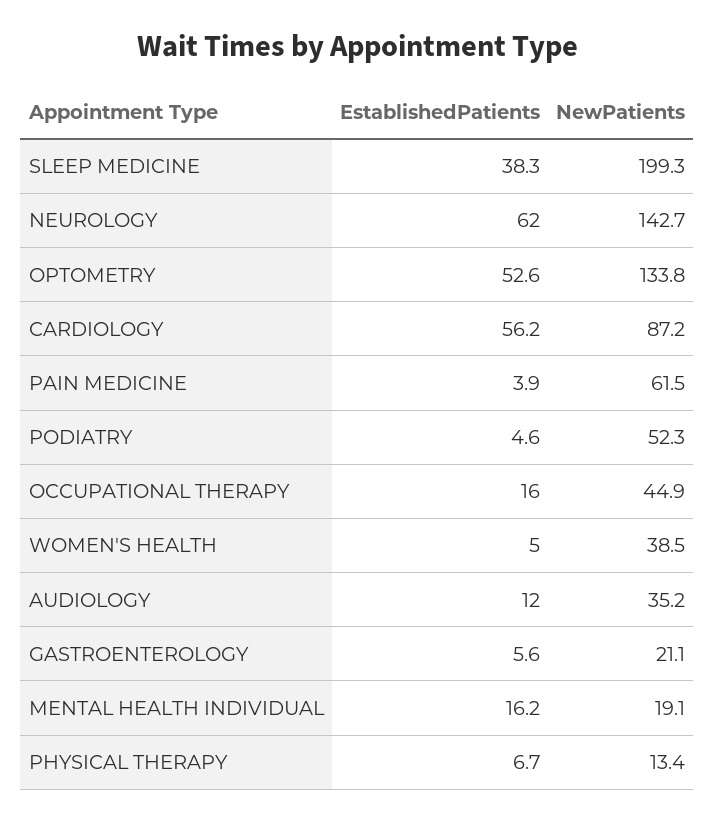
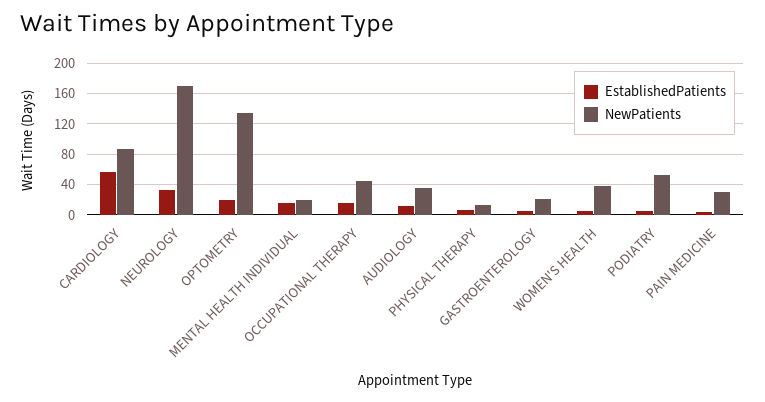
  {
    "EstablishedPatients": {
-     "SLEEP MEDICINE": 38.3,
-     "NEUROLOGY": 62,
+     "NEUROLOGY": 30,
-     "OPTOMETRY": 52.6,
+     "OPTOMETRY": 20,
      "CARDIOLOGY": 56.2,
      "PAIN MEDICINE": 3.9,
      "PODIATRY": 4.6,
      "OCCUPATIONAL THERAPY": 16,
      "WOMEN'S HEALTH": 5,
      "AUDIOLOGY": 12,
      "GASTROENTEROLOGY": 5.6,
      "MENTAL HEALTH INDIVIDUAL": 16.2,
      "PHYSICAL THERAPY": 6.7
    },
    "NewPatients": {
-     "SLEEP MEDICINE": 199.3,
-     "NEUROLOGY": 142.7,
+     "NEUROLOGY": 170,
      "OPTOMETRY": 133.8,
      "CARDIOLOGY": 87.2,
-     "PAIN MEDICINE": 61.5,
+     "PAIN MEDICINE": 30,
      "PODIATRY": 52.3,
      "OCCUPATIONAL THERAPY": 44.9,
      "WOMEN'S HEALTH": 38.5,
      "AUDIOLOGY": 35.2,
      "GASTROENTEROLOGY": 21.1,
      "MENTAL HEALTH INDIVIDUAL": 19.1,
      "PHYSICAL THERAPY": 13.4
    }
  }

